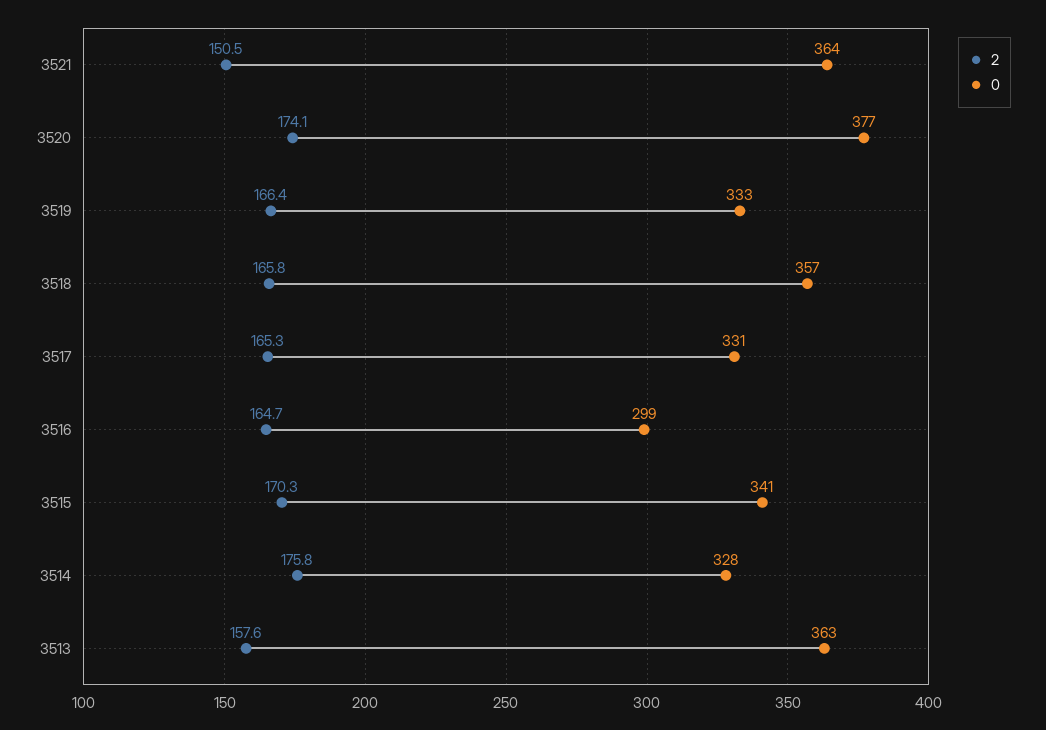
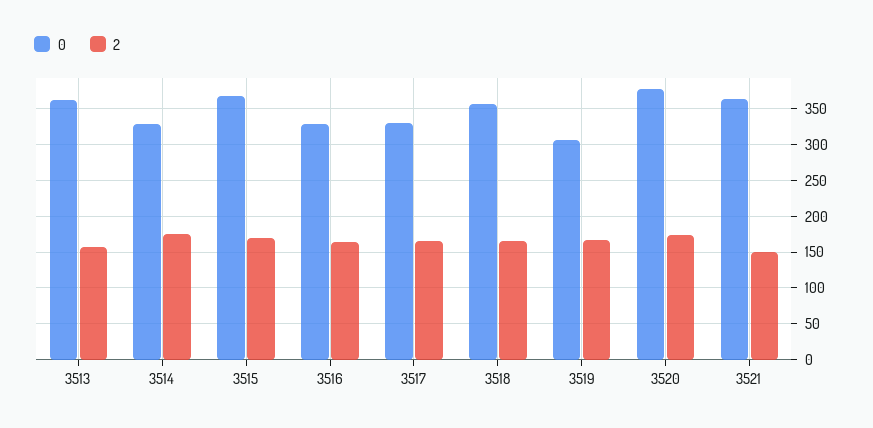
  {
    "2": {
      "3521": 150.5,
      "3520": 174.1,
      "3519": 166.4,
      "3518": 165.8,
      "3517": 165.3,
      "3516": 164.7,
      "3515": 170.3,
      "3514": 175.8,
      "3513": 157.6
    },
    "0": {
      "3521": 364,
      "3520": 377,
-     "3519": 333,
+     "3519": 310,
      "3518": 357,
      "3517": 331,
-     "3516": 299,
+     "3516": 330,
-     "3515": 341,
+     "3515": 370,
      "3514": 328,
      "3513": 363
    }
  }

